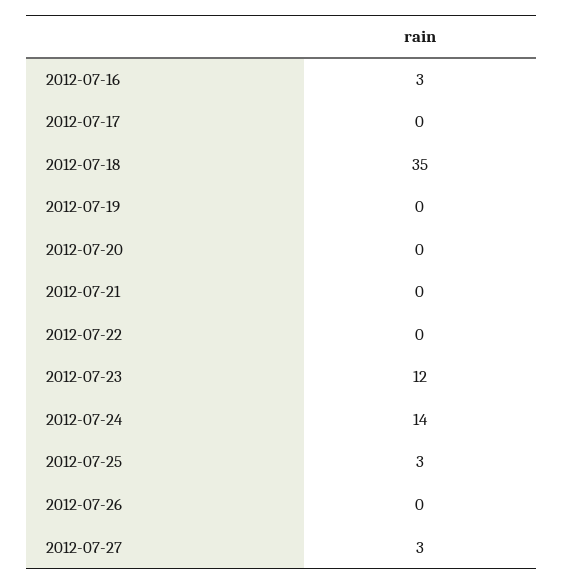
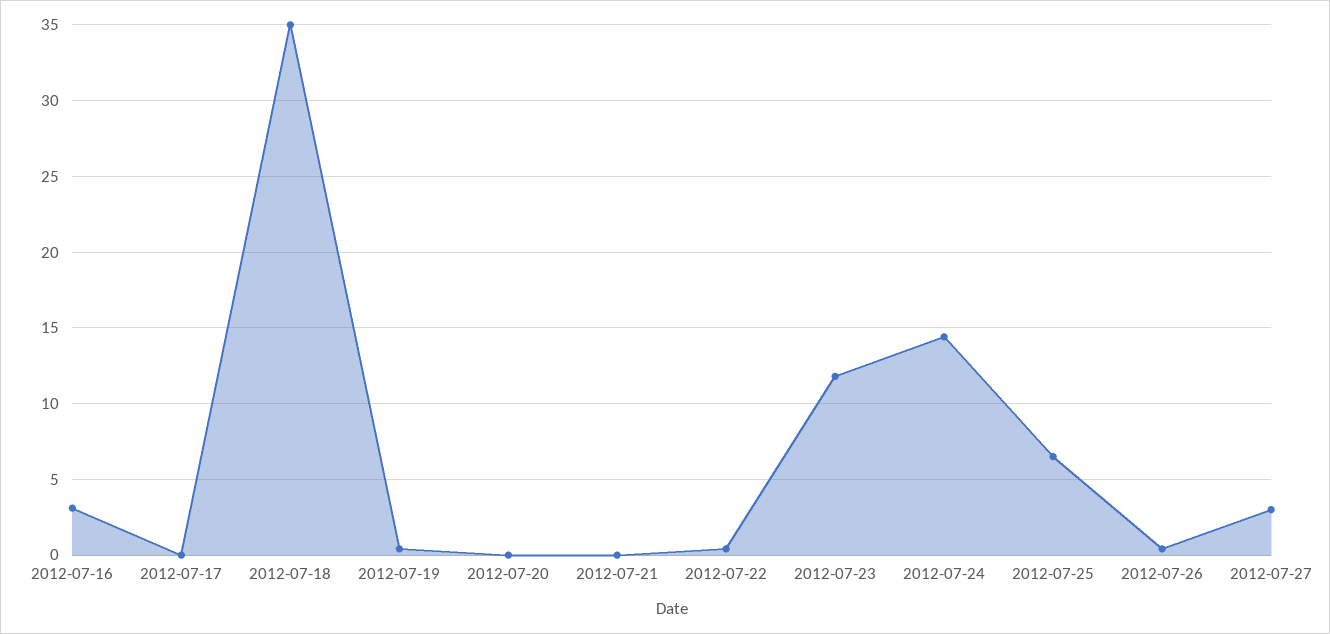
  {
    "2012-07-16": 3,
    "2012-07-17": 0,
    "2012-07-18": 35,
    "2012-07-19": 0,
    "2012-07-20": 0,
    "2012-07-21": 0,
    "2012-07-22": 0,
    "2012-07-23": 12,
    "2012-07-24": 14,
-   "2012-07-25": 3,
+   "2012-07-25": 6.5,
    "2012-07-26": 0,
    "2012-07-27": 3
  }

